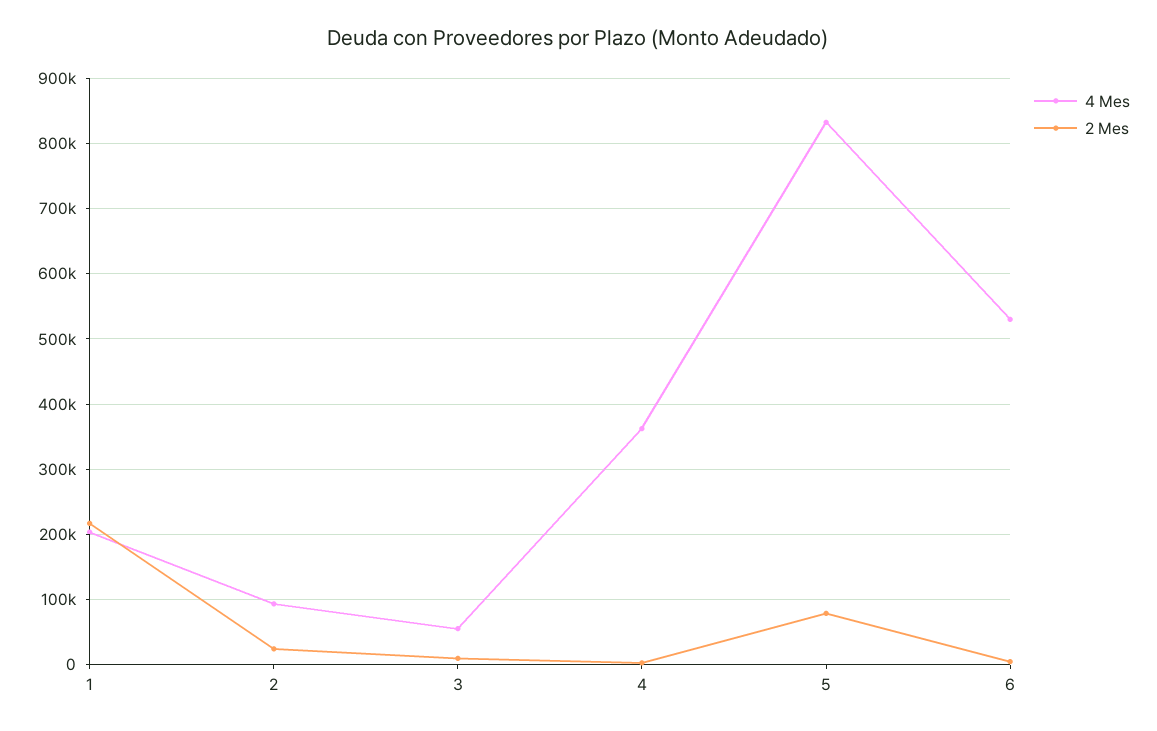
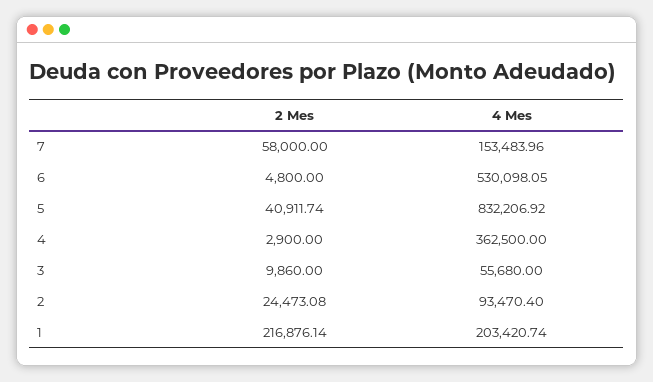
  {
    "4 Mes": {
      "1": 203420.74,
      "2": 93470.4,
      "3": 55680,
      "4": 362500,
      "5": 832206.92,
-     "6": 530098.05
+     "6": 530098.05,
+     "7": 153483.96
    },
    "2 Mes": {
      "1": 216876.14,
      "2": 24473.08,
      "3": 9860,
      "4": 2900,
-     "5": 80000,
+     "5": 40911.74,
-     "6": 4800
+     "6": 4800,
+     "7": 58000
    }
  }

